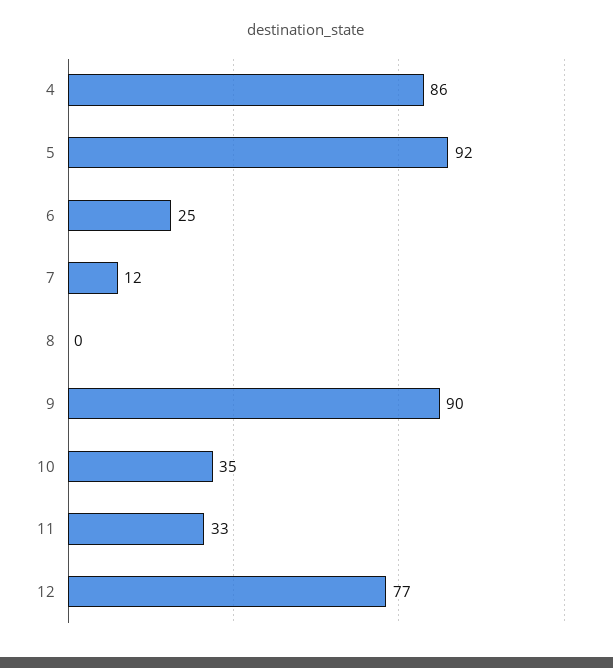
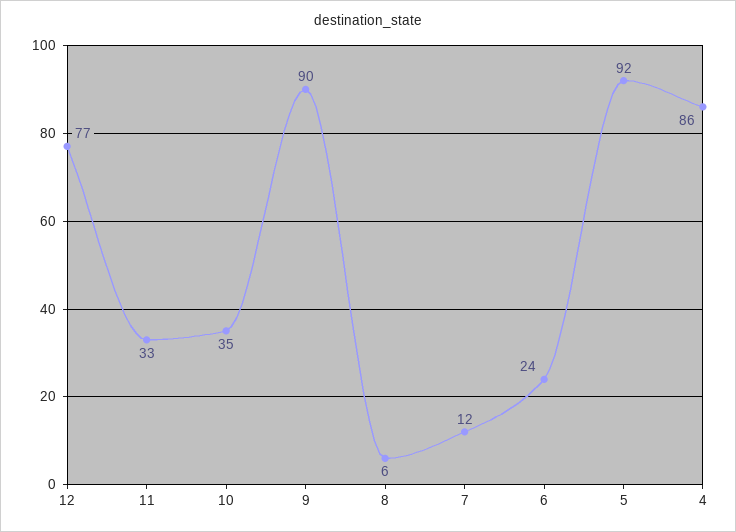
  {
    "4": 86,
    "5": 92,
-   "6": 25,
+   "6": 24,
    "7": 12,
-   "8": 0,
+   "8": 6,
    "9": 90,
    "10": 35,
    "11": 33,
    "12": 77
  }

